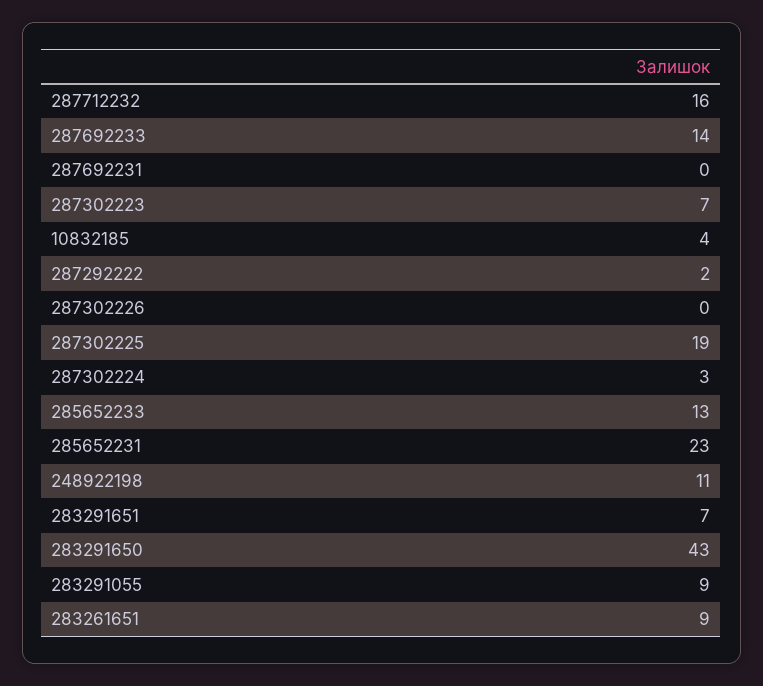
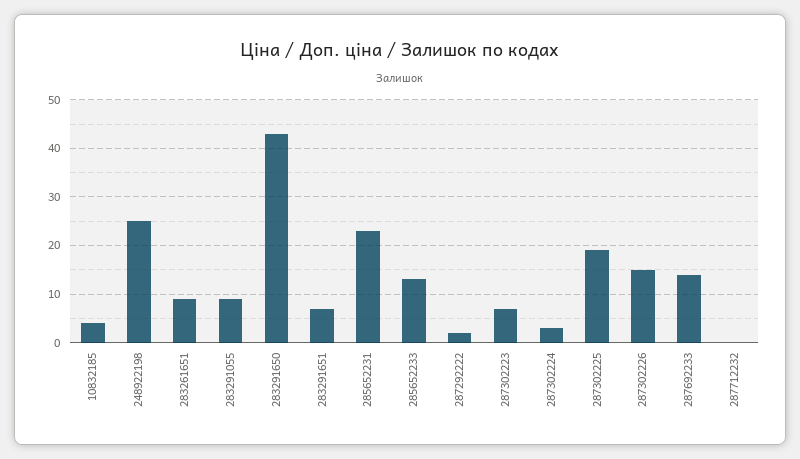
  {
-   "287712232": 16,
+   "287712232": 0,
    "287692233": 14,
-   "287692231": 0,
    "287302223": 7,
    "10832185": 4,
    "287292222": 2,
-   "287302226": 0,
+   "287302226": 15,
    "287302225": 19,
    "287302224": 3,
    "285652233": 13,
    "285652231": 23,
-   "248922198": 11,
+   "248922198": 25,
    "283291651": 7,
    "283291650": 43,
    "283291055": 9,
    "283261651": 9
  }

